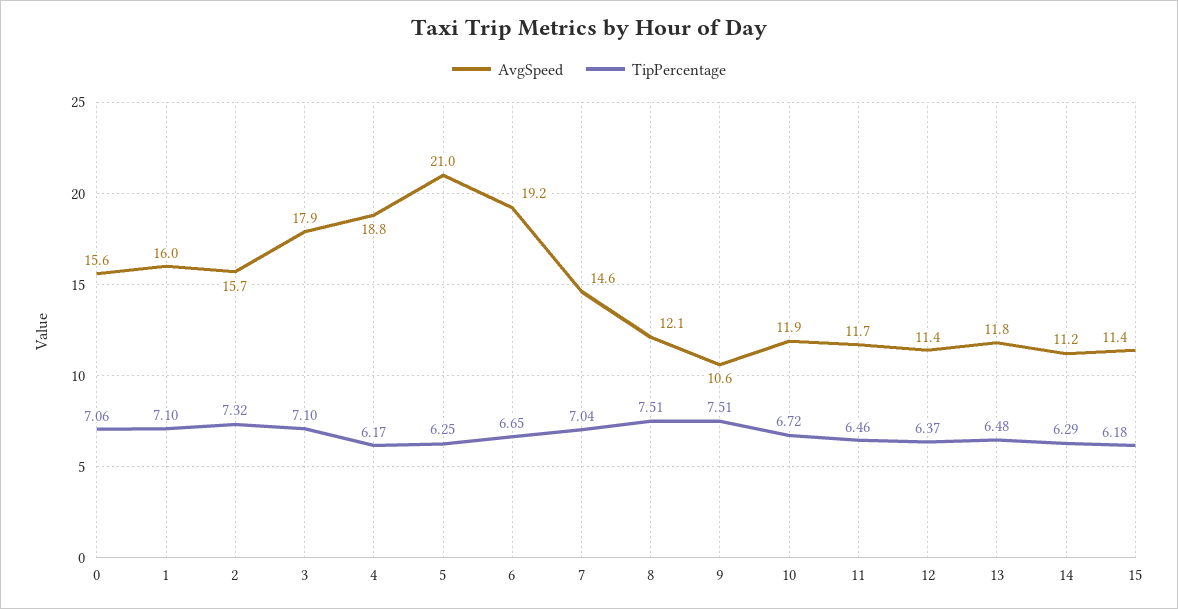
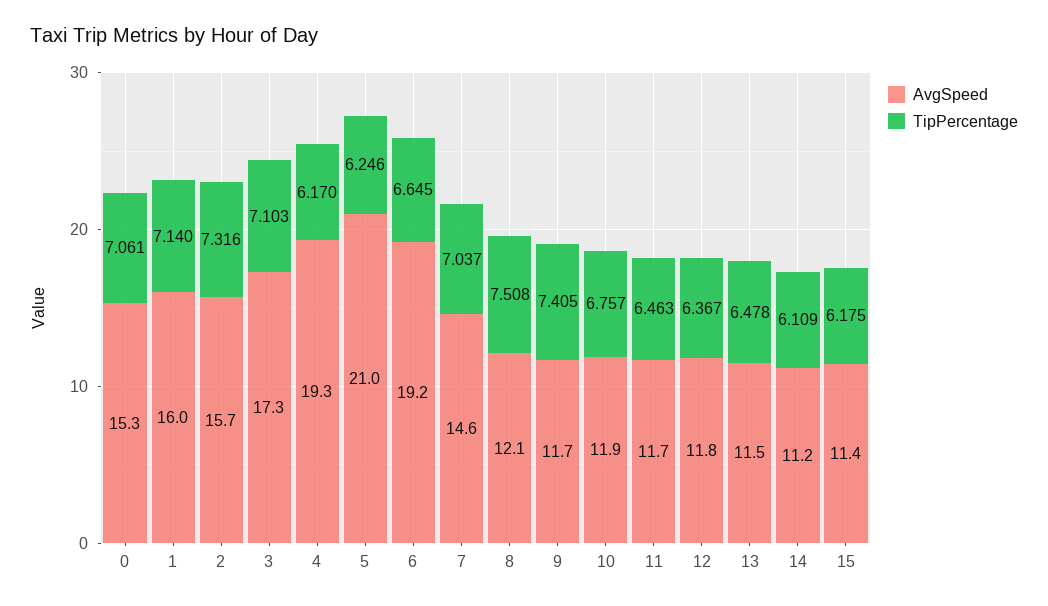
  {
    "AvgSpeed": {
-     "0": 15.6,
+     "0": 15.3,
      "1": 16,
      "2": 15.7,
-     "3": 17.9,
+     "3": 17.3,
-     "4": 18.8,
+     "4": 19.3,
      "5": 21,
      "6": 19.2,
      "7": 14.6,
      "8": 12.1,
-     "9": 10.6,
+     "9": 11.7,
      "10": 11.9,
      "11": 11.7,
-     "12": 11.4,
+     "12": 11.8,
-     "13": 11.8,
+     "13": 11.5,
      "14": 11.2,
      "15": 11.4
    },
    "TipPercentage": {
      "0": 7.061,
-     "1": 7.1,
+     "1": 7.14,
      "2": 7.316,
      "3": 7.103,
      "4": 6.17,
      "5": 6.246,
      "6": 6.645,
      "7": 7.037,
      "8": 7.508,
-     "9": 7.51,
+     "9": 7.405,
-     "10": 6.72,
+     "10": 6.757,
      "11": 6.463,
      "12": 6.367,
      "13": 6.478,
-     "14": 6.29,
+     "14": 6.109,
      "15": 6.175
    }
  }

